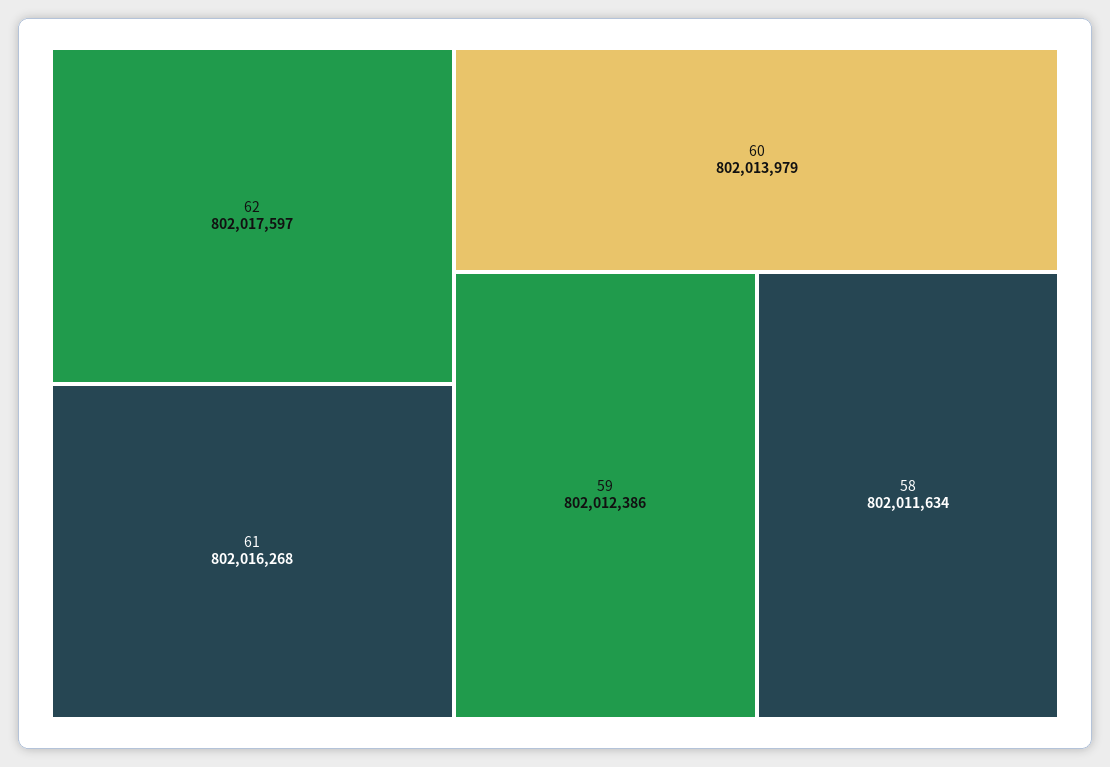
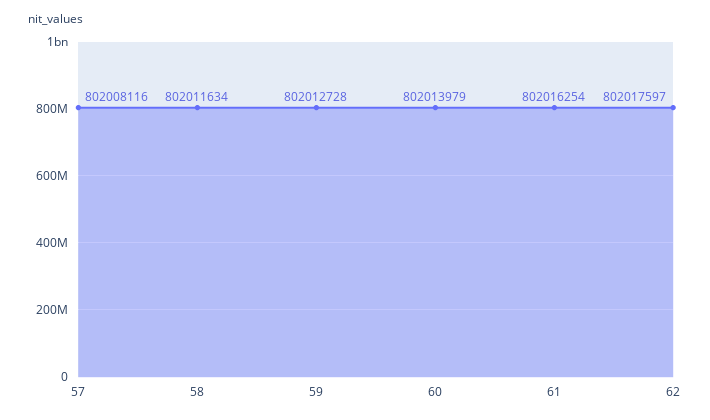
  {
    "62": 802017597,
-   "61": 802016268,
+   "61": 802016254,
    "60": 802013979,
-   "59": 802012386,
+   "59": 802012728,
-   "58": 802011634
+   "58": 802011634,
+   "57": 802008116
  }

